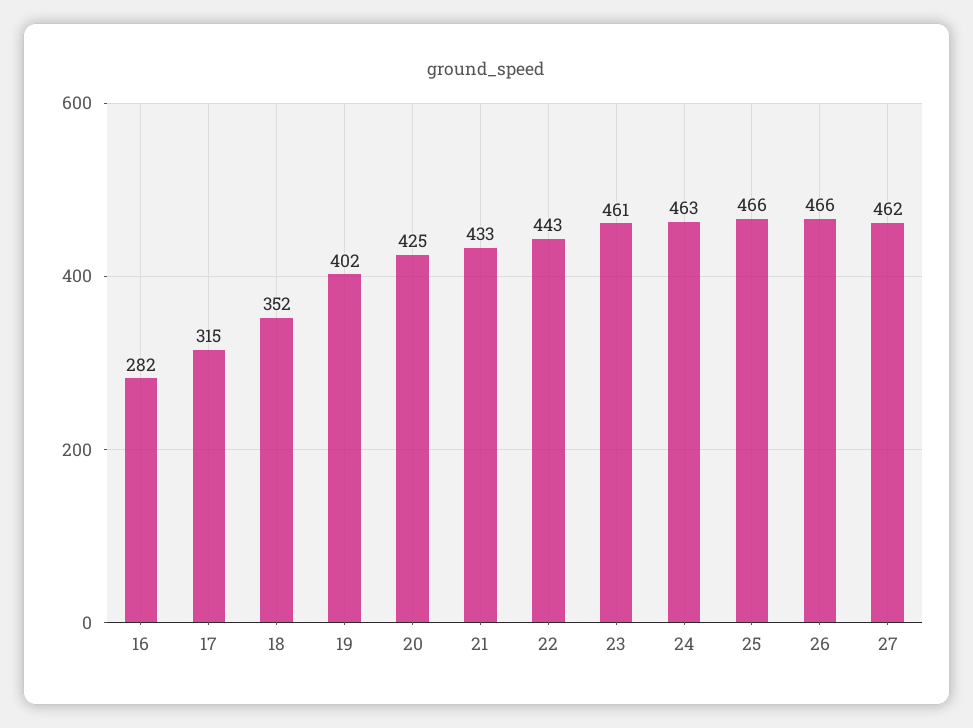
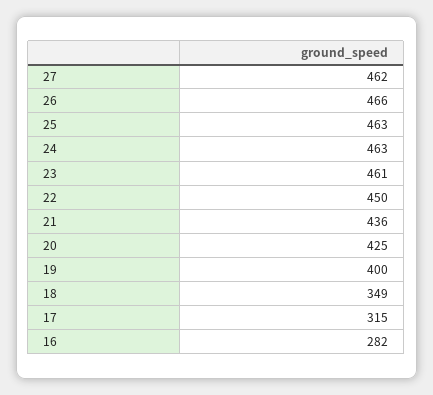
  {
    "16": 282,
    "17": 315,
-   "18": 352,
+   "18": 349,
-   "19": 402,
+   "19": 400,
    "20": 425,
-   "21": 433,
+   "21": 436,
-   "22": 443,
+   "22": 450,
    "23": 461,
    "24": 463,
-   "25": 466,
+   "25": 463,
    "26": 466,
    "27": 462
  }

